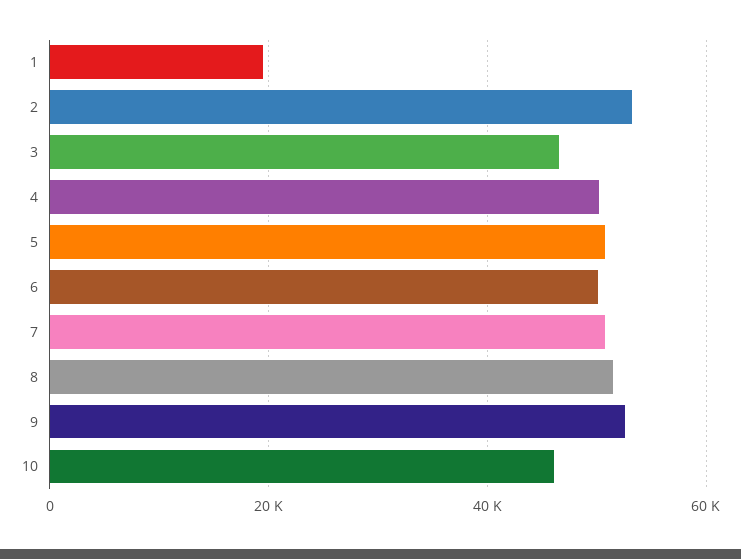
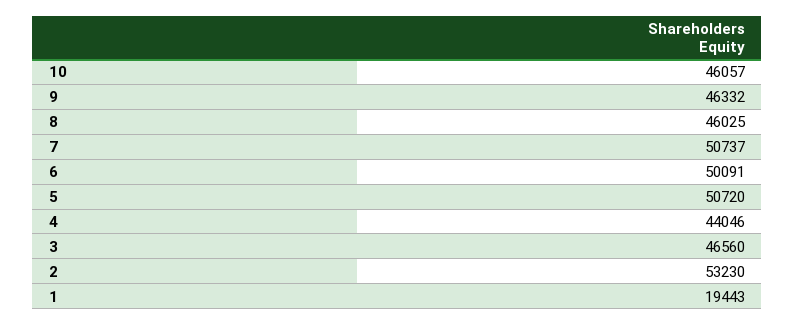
  {
    "1": 19443,
    "2": 53230,
    "3": 46560,
-   "4": 50000,
+   "4": 44046,
    "5": 50720,
    "6": 50091,
    "7": 50737,
-   "8": 52000,
+   "8": 46025,
-   "9": 52000,
+   "9": 46332,
    "10": 46057
  }

